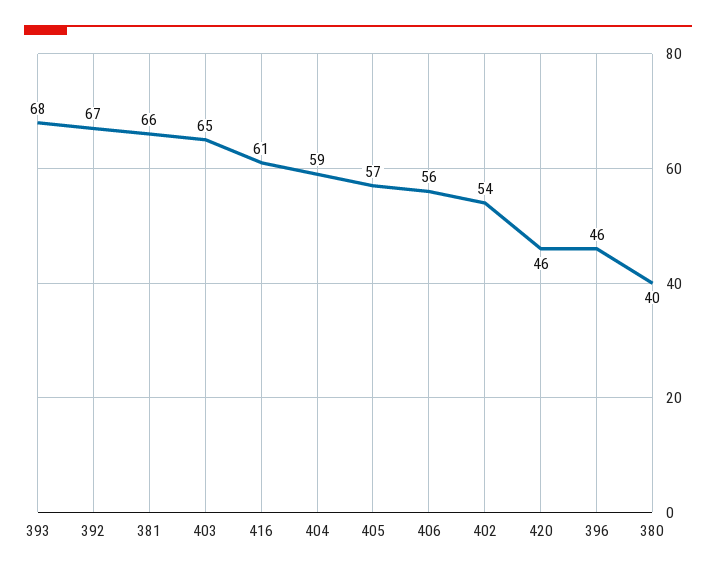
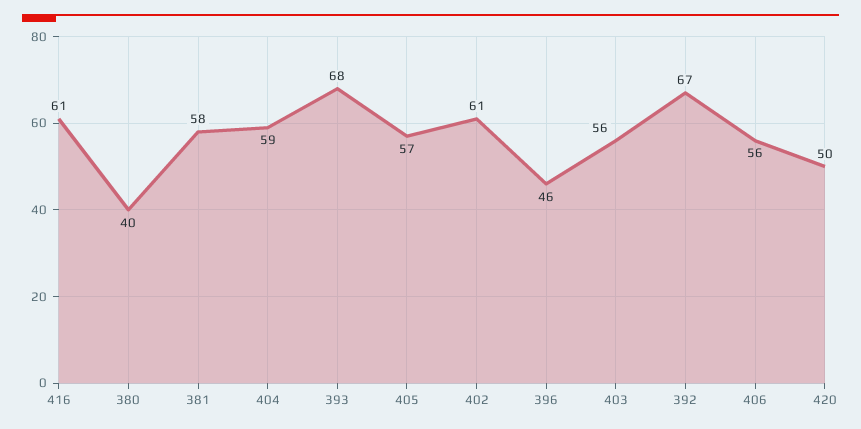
  {
    "393": 68,
    "392": 67,
-   "381": 66,
+   "381": 58,
-   "403": 65,
+   "403": 56,
    "416": 61,
    "404": 59,
    "405": 57,
    "406": 56,
-   "402": 54,
+   "402": 61,
-   "420": 46,
+   "420": 50,
    "396": 46,
    "380": 40
  }

